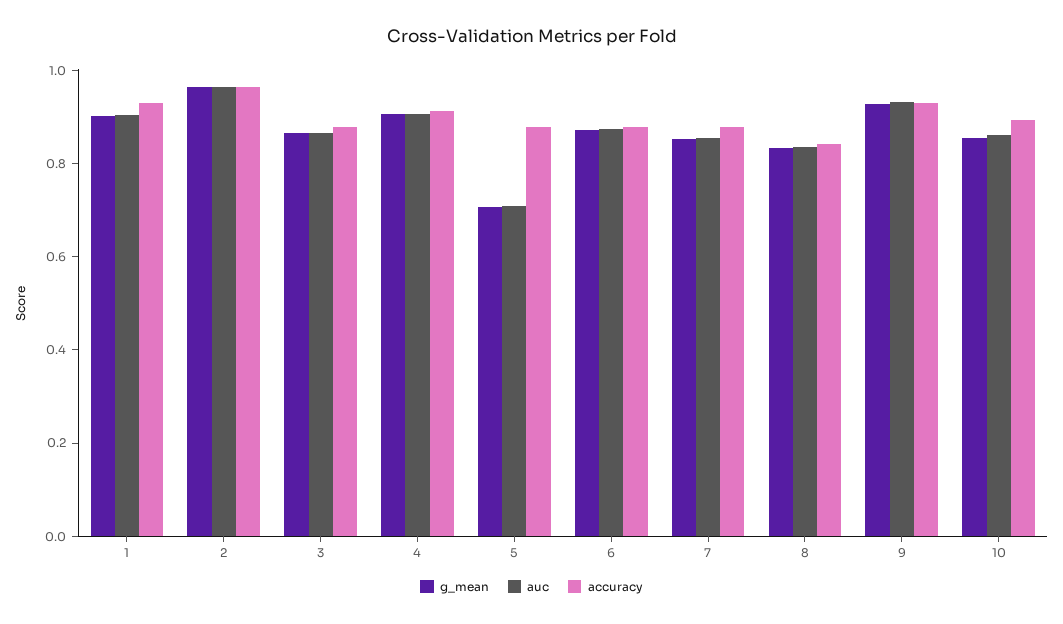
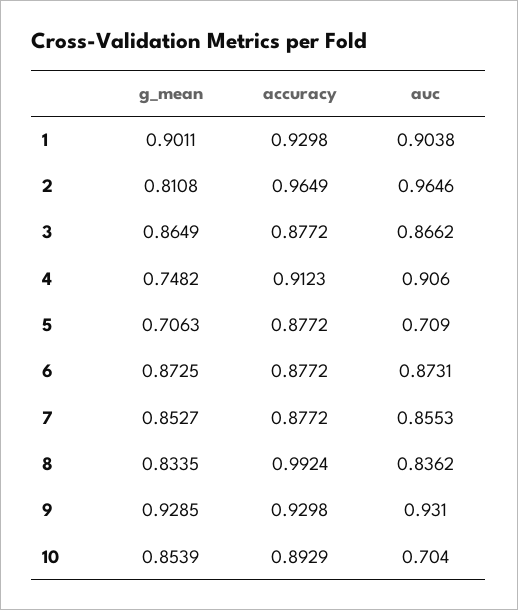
  {
    "g_mean": {
      "1": 0.9011,
-     "2": 0.95,
+     "2": 0.8108,
      "3": 0.8649,
-     "4": 0.9,
+     "4": 0.7482,
      "5": 0.7063,
      "6": 0.8725,
      "7": 0.8527,
      "8": 0.8335,
      "9": 0.9285,
      "10": 0.8539
    },
    "auc": {
      "1": 0.9038,
      "2": 0.9646,
      "3": 0.8662,
      "4": 0.906,
      "5": 0.709,
      "6": 0.8731,
      "7": 0.8553,
      "8": 0.8362,
      "9": 0.931,
-     "10": 0.85
+     "10": 0.704
    },
    "accuracy": {
      "1": 0.9298,
      "2": 0.9649,
      "3": 0.8772,
      "4": 0.9123,
      "5": 0.8772,
      "6": 0.8772,
      "7": 0.8772,
-     "8": 0.85,
+     "8": 0.9924,
      "9": 0.9298,
      "10": 0.8929
    }
  }

